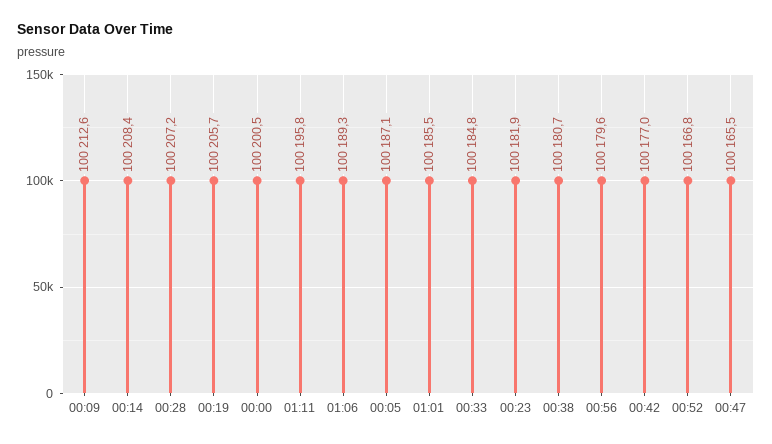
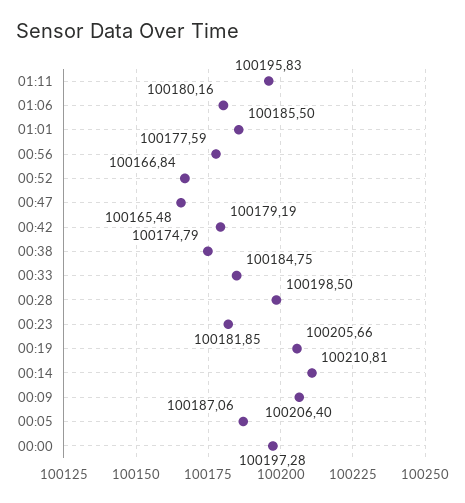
  {
-   "00:09": 100212.6,
+   "00:09": 100206.4,
-   "00:14": 100208.4,
+   "00:14": 100210.81,
-   "00:28": 100207.2,
+   "00:28": 100198.5,
    "00:19": 100205.66,
-   "00:00": 100200.5,
+   "00:00": 100197.28,
    "01:11": 100195.83,
-   "01:06": 100189.3,
+   "01:06": 100180.16,
    "00:05": 100187.06,
    "01:01": 100185.5,
    "00:33": 100184.75,
    "00:23": 100181.85,
-   "00:38": 100180.7,
+   "00:38": 100174.79,
-   "00:56": 100179.6,
+   "00:56": 100177.59,
-   "00:42": 100177,
+   "00:42": 100179.19,
    "00:52": 100166.84,
    "00:47": 100165.48
  }

